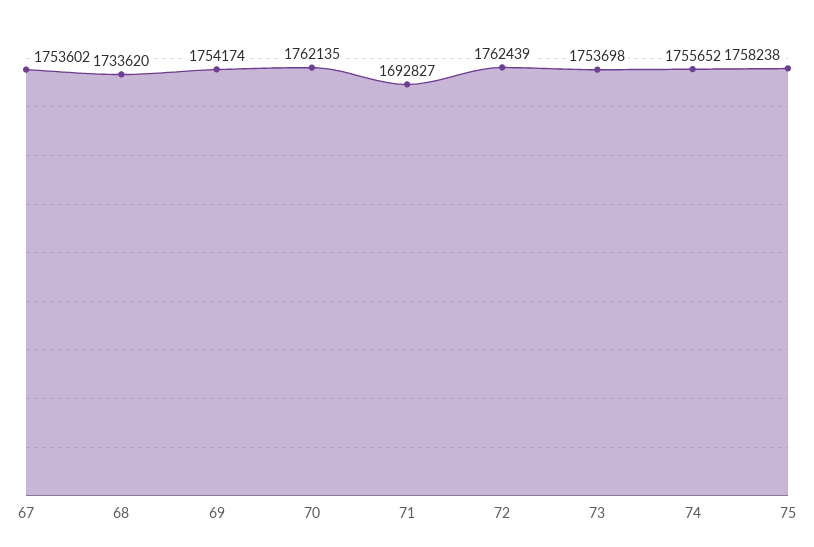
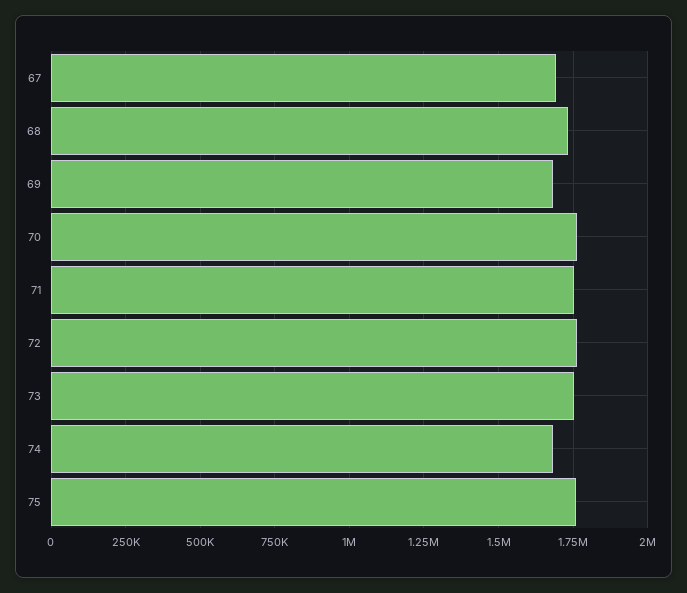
  {
-   "67": 1753602,
+   "67": 1700000,
    "68": 1733620,
-   "69": 1754174,
+   "69": 1675000,
    "70": 1762135,
-   "71": 1692827,
+   "71": 1750000,
    "72": 1762439,
    "73": 1753698,
-   "74": 1755652,
+   "74": 1675000,
    "75": 1758238
  }

